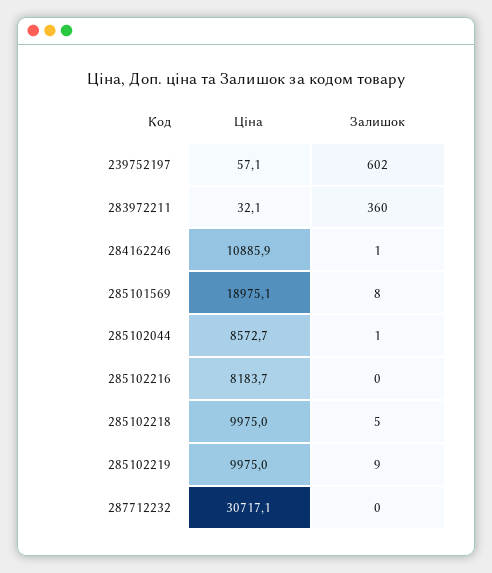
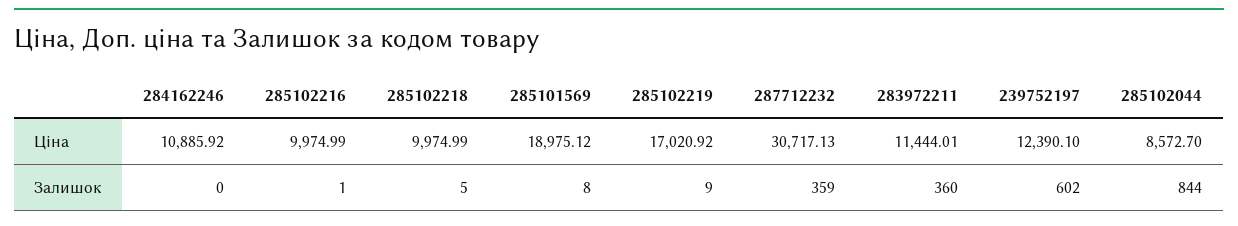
  {
    "Ціна": {
-     "239752197": 57.1,
+     "239752197": 12390.1,
-     "283972211": 32.1,
+     "283972211": 11444.01,
      "284162246": 10885.92,
      "285101569": 18975.12,
      "285102044": 8572.7,
-     "285102216": 8183.7,
+     "285102216": 9974.99,
      "285102218": 9974.99,
-     "285102219": 9975,
+     "285102219": 17020.92,
      "287712232": 30717.13
    },
    "Залишок": {
      "239752197": 602,
      "283972211": 360,
-     "284162246": 1,
+     "284162246": 0,
      "285101569": 8,
-     "285102044": 1,
+     "285102044": 844,
-     "285102216": 0,
+     "285102216": 1,
      "285102218": 5,
      "285102219": 9,
-     "287712232": 0
+     "287712232": 359
    }
  }

